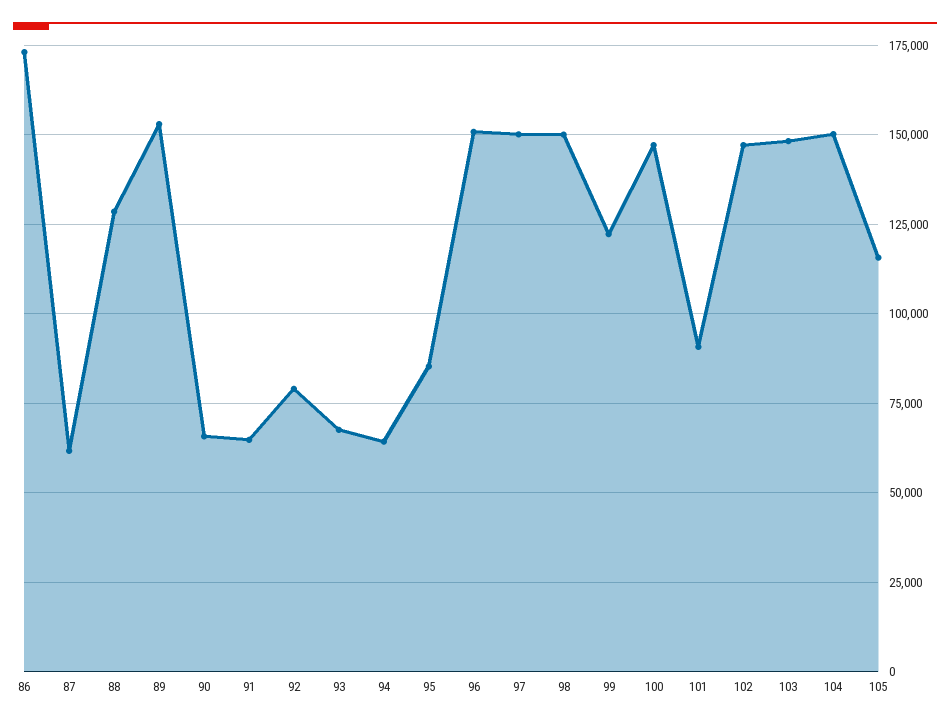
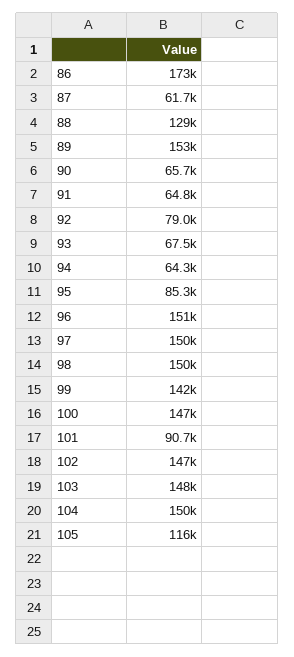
  {
    "86": 173000,
    "87": 61700,
    "88": 129000,
    "89": 153000,
    "90": 65700,
    "91": 64800,
    "92": 79000,
    "93": 67500,
    "94": 64300,
    "95": 85300,
    "96": 151000,
    "97": 150000,
    "98": 150000,
-   "99": 122500,
+   "99": 142000,
    "100": 147000,
    "101": 90700,
    "102": 147000,
    "103": 148000,
    "104": 150000,
    "105": 116000
  }

